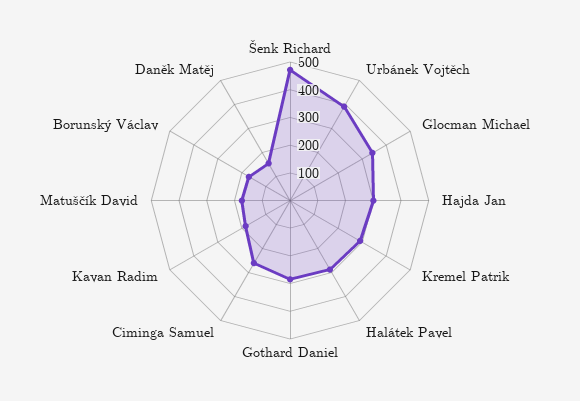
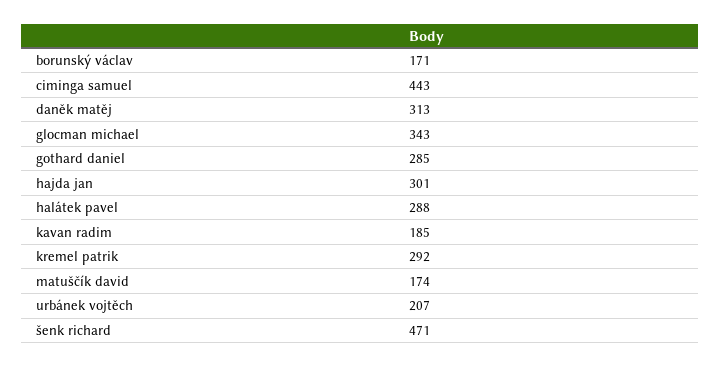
  {
    "Šenk Richard": 471,
-   "Urbánek Vojtěch": 400,
+   "Urbánek Vojtěch": 207,
    "Glocman Michael": 343,
    "Hajda Jan": 301,
    "Kremel Patrik": 292,
    "Halátek Pavel": 288,
    "Gothard Daniel": 285,
-   "Ciminga Samuel": 250,
+   "Ciminga Samuel": 443,
    "Kavan Radim": 185,
    "Matuščík David": 174,
    "Borunský Václav": 171,
-   "Daněk Matěj": 150
+   "Daněk Matěj": 313
  }

